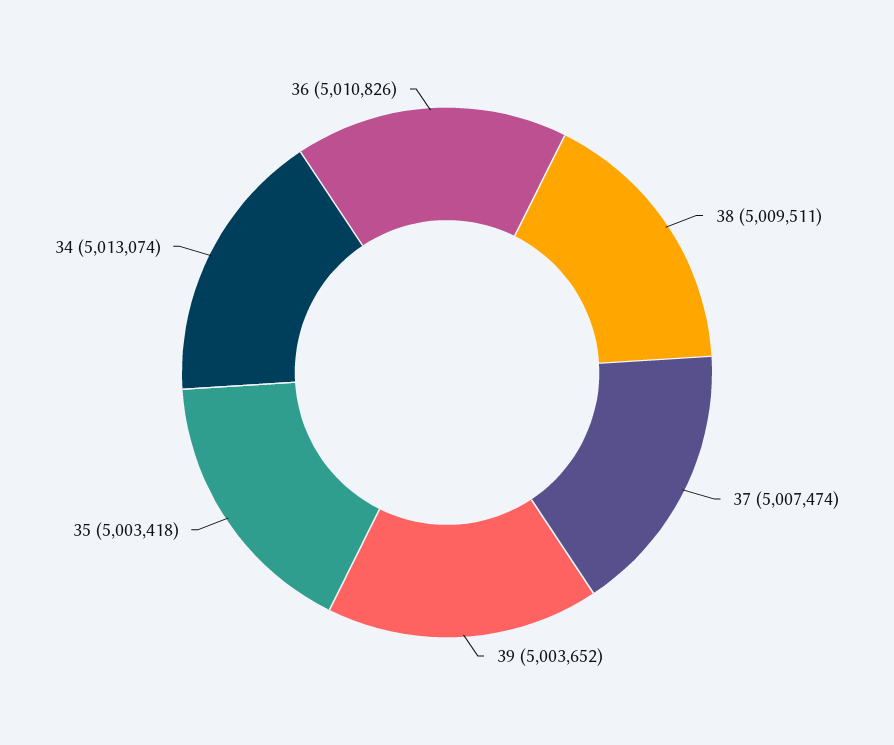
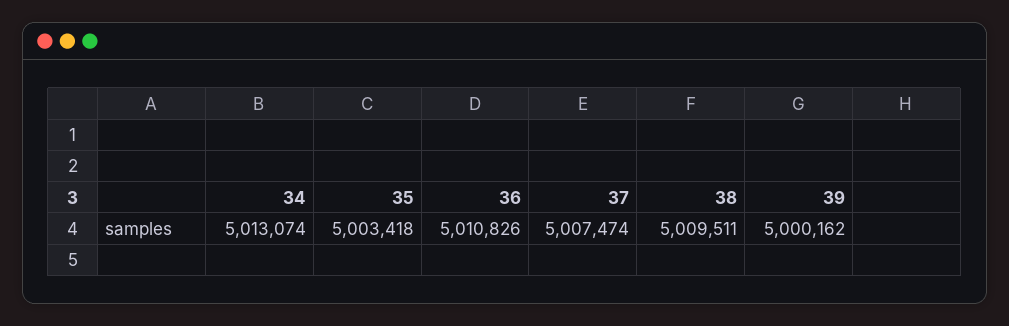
  {
    "38": 5009511,
    "37": 5007474,
-   "39": 5003652,
+   "39": 5000162,
    "35": 5003418,
    "34": 5013074,
    "36": 5010826
  }

